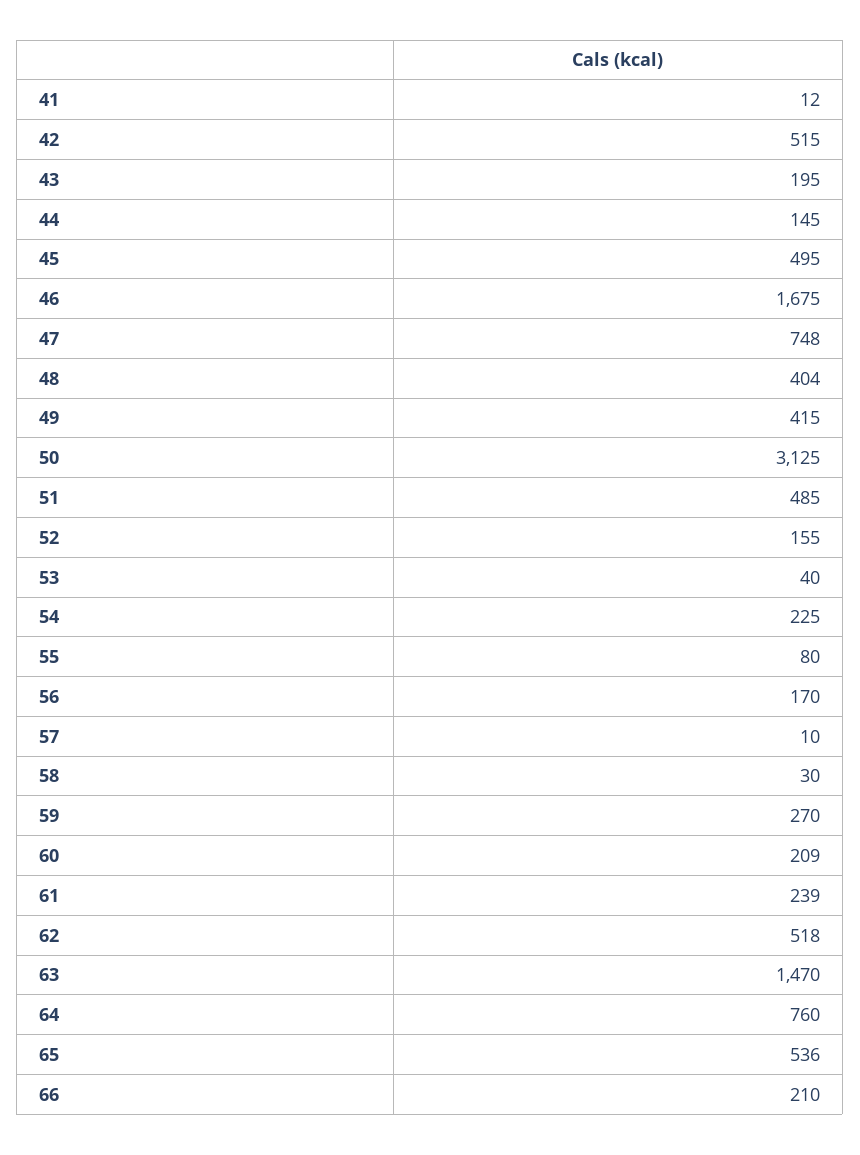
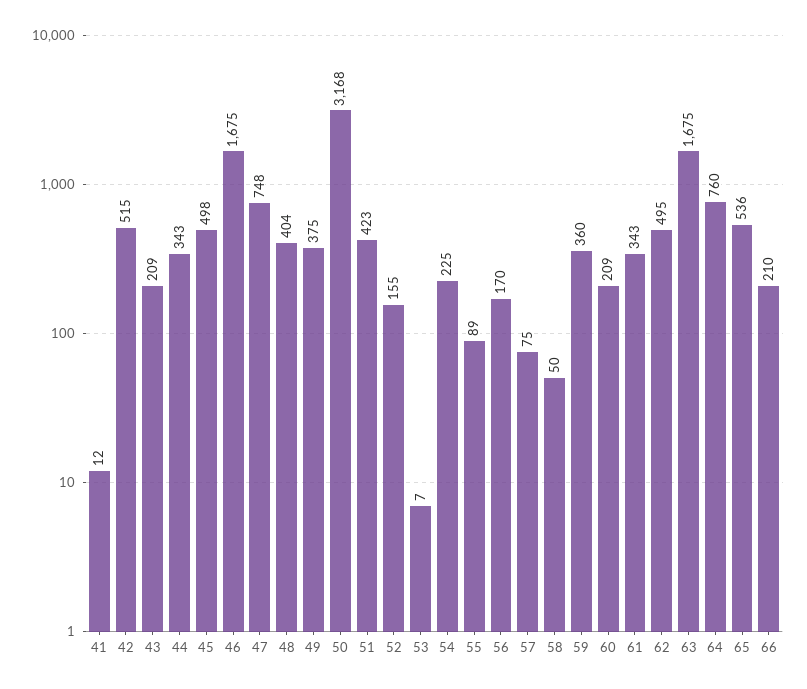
  {
    "41": 12,
    "42": 515,
-   "43": 195,
+   "43": 209,
-   "44": 145,
+   "44": 343,
-   "45": 495,
+   "45": 498,
    "46": 1675,
    "47": 748,
    "48": 404,
-   "49": 415,
+   "49": 375,
-   "50": 3125,
+   "50": 3168,
-   "51": 485,
+   "51": 423,
    "52": 155,
-   "53": 40,
+   "53": 7,
    "54": 225,
-   "55": 80,
+   "55": 89,
    "56": 170,
-   "57": 10,
+   "57": 75,
-   "58": 30,
+   "58": 50,
-   "59": 270,
+   "59": 360,
    "60": 209,
-   "61": 239,
+   "61": 343,
-   "62": 518,
+   "62": 495,
-   "63": 1470,
+   "63": 1675,
    "64": 760,
    "65": 536,
    "66": 210
  }

